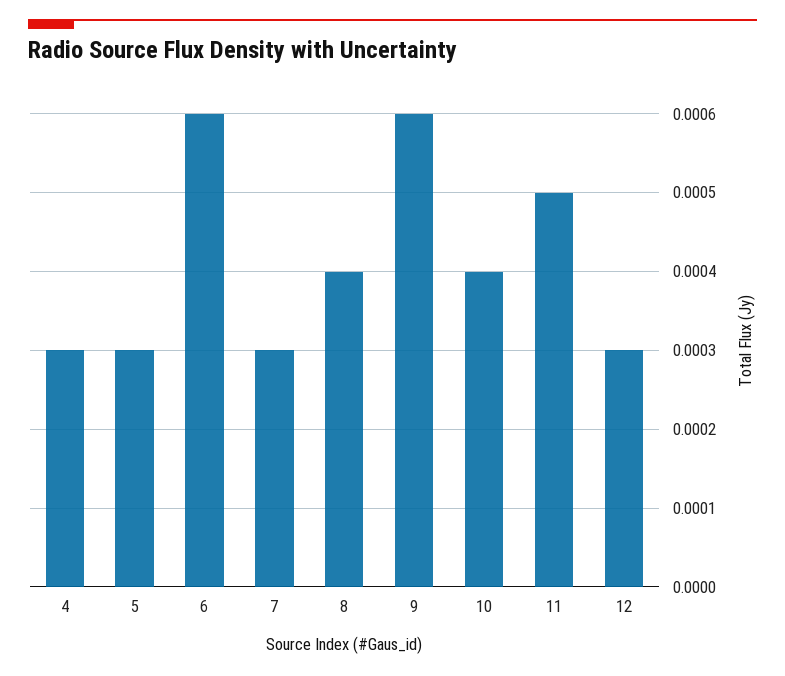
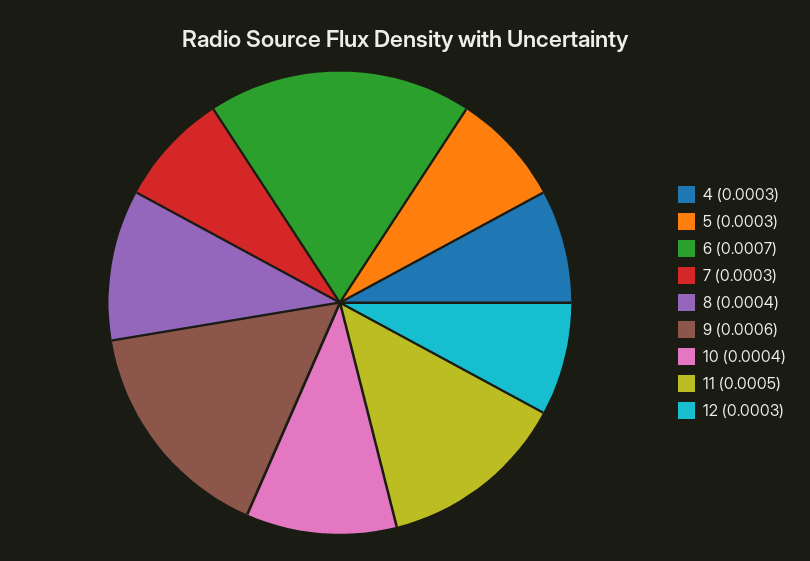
  {
    "4": 0.0003,
    "5": 0.0003,
-   "6": 0.0006,
+   "6": 0.0007,
    "7": 0.0003,
    "8": 0.0004,
    "9": 0.0006,
    "10": 0.0004,
    "11": 0.0005,
    "12": 0.0003
  }

